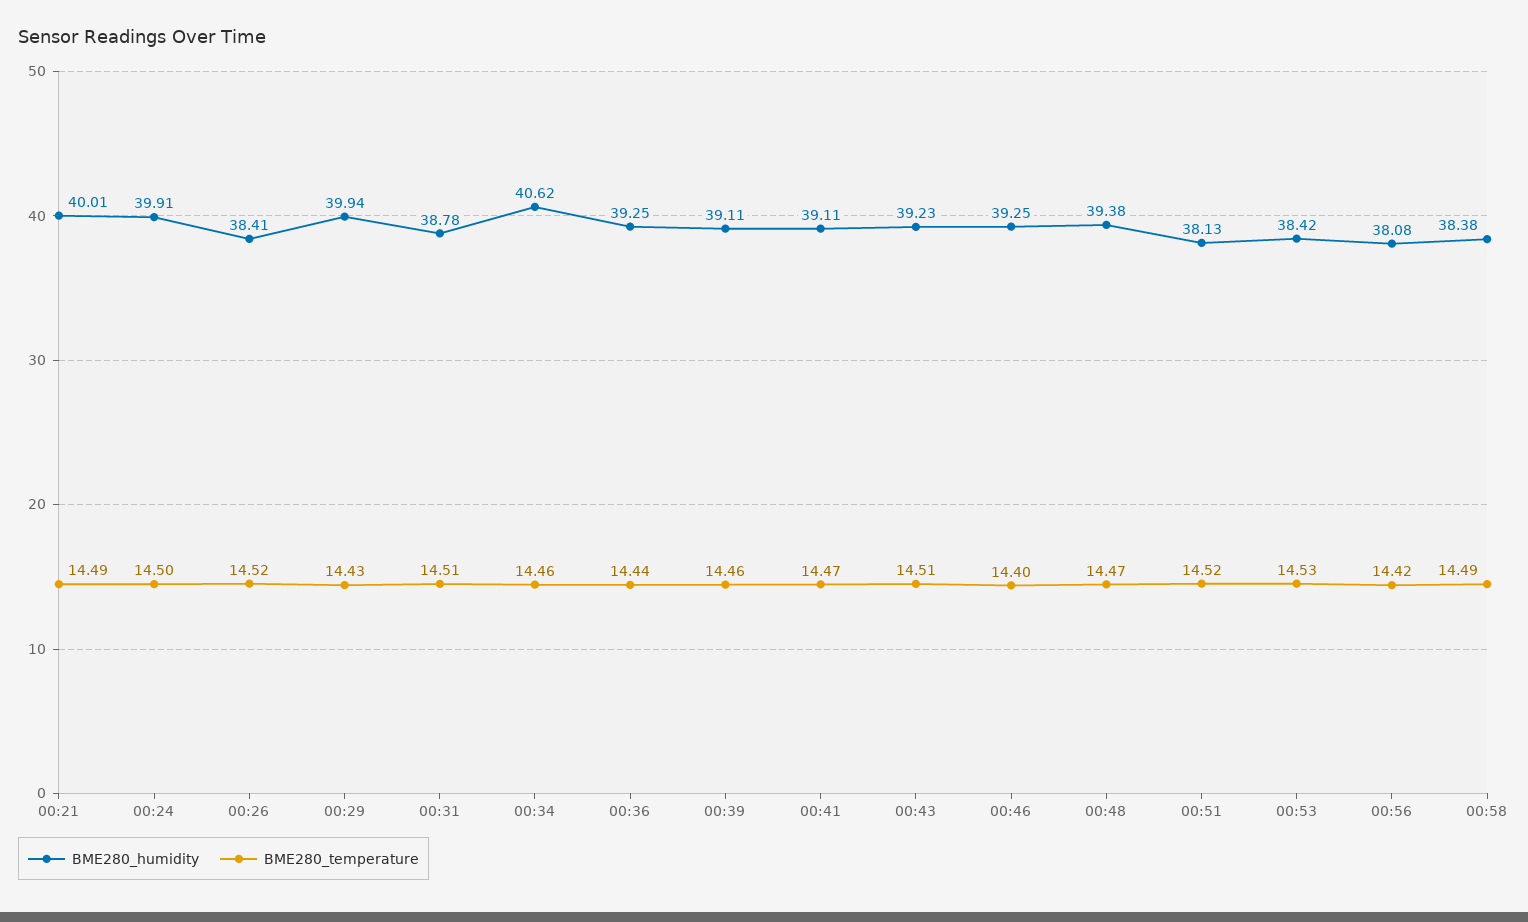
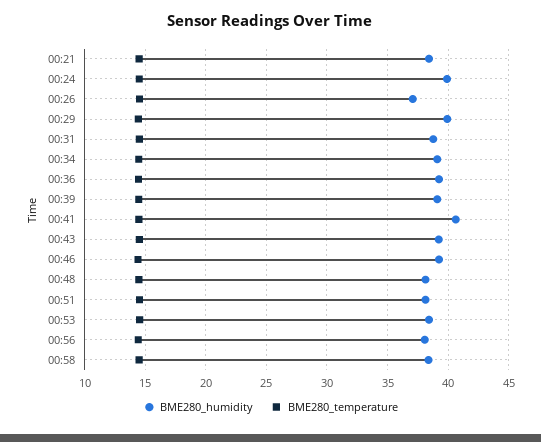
  {
    "BME280_humidity": {
-     "00:21": 40.01,
+     "00:21": 38.5,
      "00:24": 39.91,
-     "00:26": 38.41,
+     "00:26": 37,
      "00:29": 39.94,
      "00:31": 38.78,
-     "00:34": 40.62,
+     "00:34": 39,
      "00:36": 39.25,
      "00:39": 39.11,
-     "00:41": 39.11,
+     "00:41": 40.5,
      "00:43": 39.23,
      "00:46": 39.25,
-     "00:48": 39.38,
+     "00:48": 38,
      "00:51": 38.13,
      "00:53": 38.42,
      "00:56": 38.08,
      "00:58": 38.38
    },
    "BME280_temperature": {
      "00:21": 14.49,
      "00:24": 14.5,
      "00:26": 14.52,
      "00:29": 14.43,
      "00:31": 14.51,
      "00:34": 14.46,
      "00:36": 14.44,
      "00:39": 14.46,
      "00:41": 14.47,
      "00:43": 14.51,
      "00:46": 14.4,
      "00:48": 14.47,
      "00:51": 14.52,
      "00:53": 14.53,
      "00:56": 14.42,
      "00:58": 14.49
    }
  }

